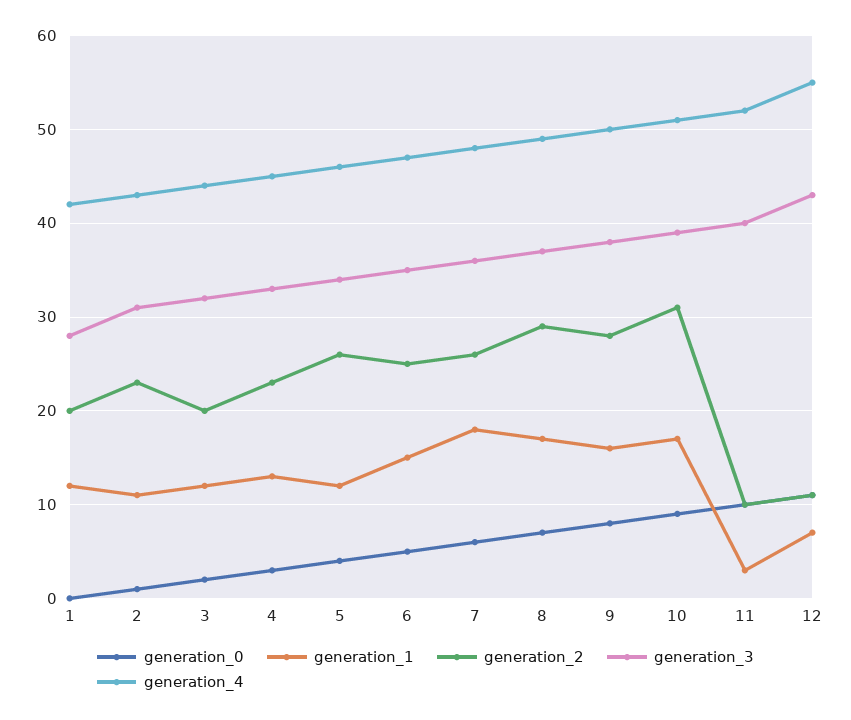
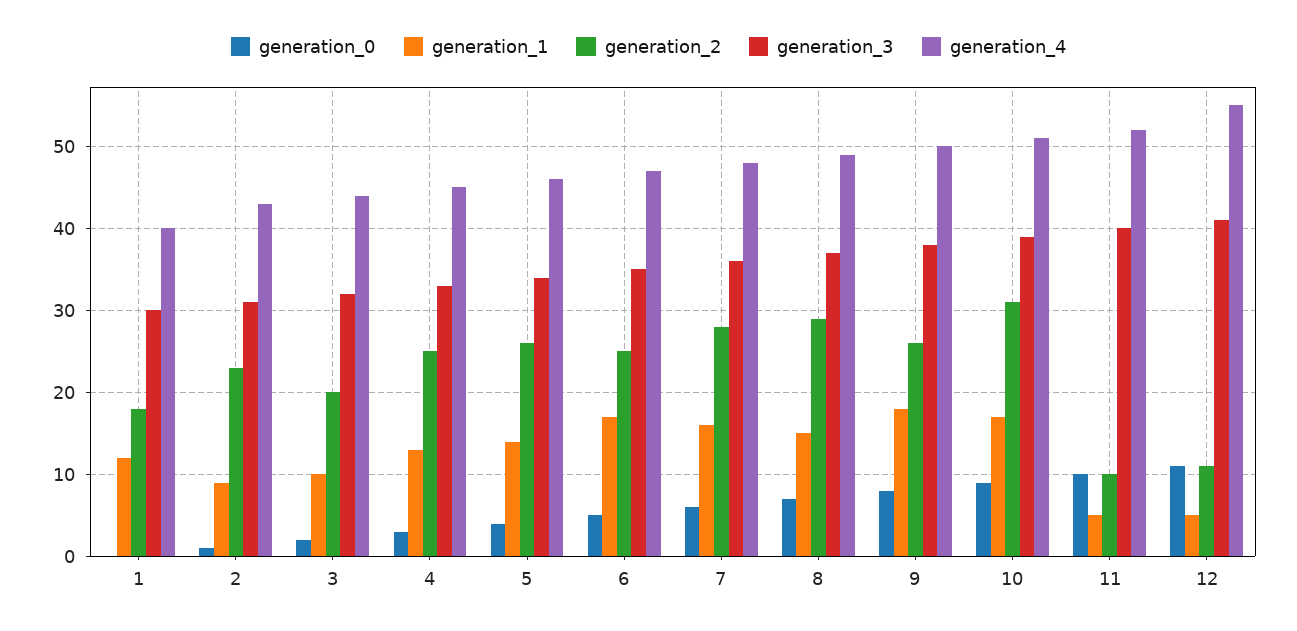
  {
    "generation_0": {
      "1": 0,
      "2": 1,
      "3": 2,
      "4": 3,
      "5": 4,
      "6": 5,
      "7": 6,
      "8": 7,
      "9": 8,
      "10": 9,
      "11": 10,
      "12": 11
    },
    "generation_1": {
      "1": 12,
-     "2": 11,
+     "2": 9,
-     "3": 12,
+     "3": 10,
      "4": 13,
-     "5": 12,
+     "5": 14,
-     "6": 15,
+     "6": 17,
-     "7": 18,
+     "7": 16,
-     "8": 17,
+     "8": 15,
-     "9": 16,
+     "9": 18,
      "10": 17,
-     "11": 3,
+     "11": 5,
-     "12": 7
+     "12": 5
    },
    "generation_2": {
-     "1": 20,
+     "1": 18,
      "2": 23,
      "3": 20,
-     "4": 23,
+     "4": 25,
      "5": 26,
      "6": 25,
-     "7": 26,
+     "7": 28,
      "8": 29,
-     "9": 28,
+     "9": 26,
      "10": 31,
      "11": 10,
      "12": 11
    },
    "generation_3": {
-     "1": 28,
+     "1": 30,
      "2": 31,
      "3": 32,
      "4": 33,
      "5": 34,
      "6": 35,
      "7": 36,
      "8": 37,
      "9": 38,
      "10": 39,
      "11": 40,
-     "12": 43
+     "12": 41
    },
    "generation_4": {
-     "1": 42,
+     "1": 40,
      "2": 43,
      "3": 44,
      "4": 45,
      "5": 46,
      "6": 47,
      "7": 48,
      "8": 49,
      "9": 50,
      "10": 51,
      "11": 52,
      "12": 55
    }
  }

